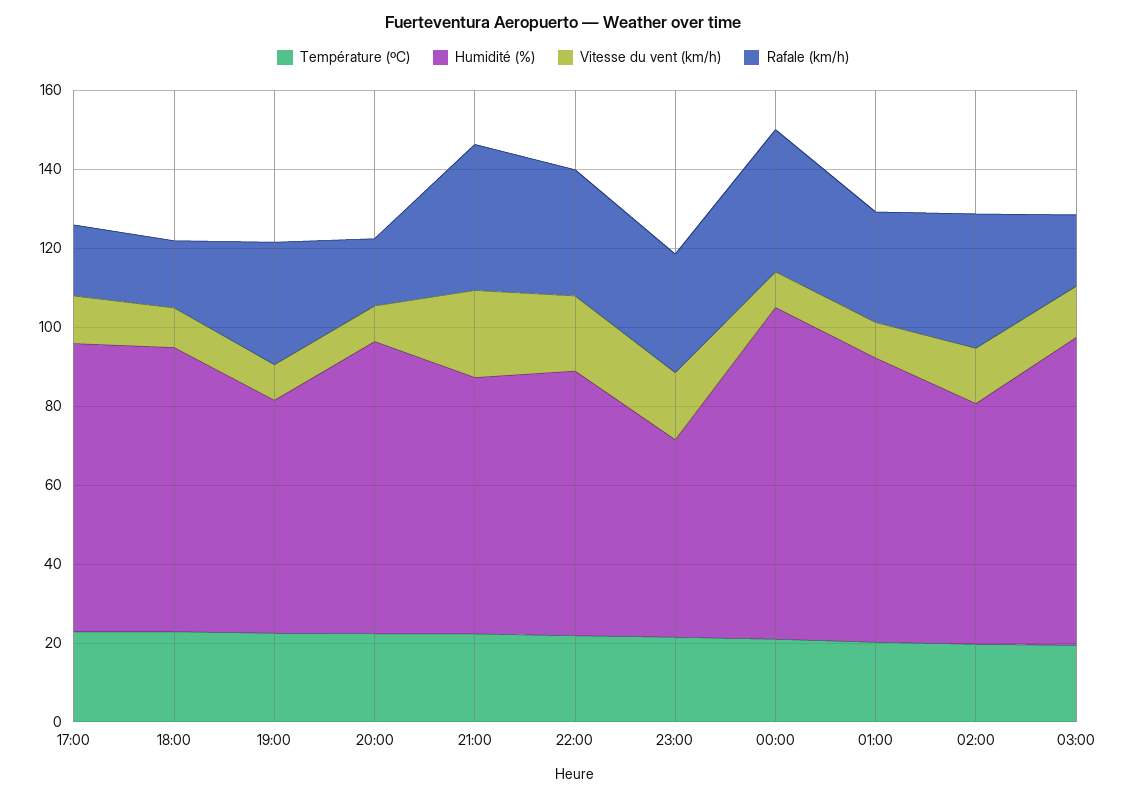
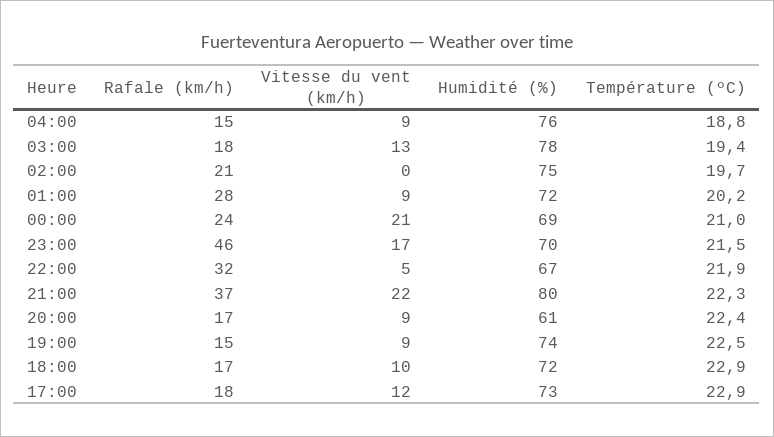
  {
    "Température (ºC)": {
      "17:00": 22.9,
      "18:00": 22.9,
      "19:00": 22.5,
      "20:00": 22.4,
      "21:00": 22.3,
      "22:00": 21.9,
      "23:00": 21.5,
      "00:00": 21,
      "01:00": 20.2,
      "02:00": 19.7,
-     "03:00": 19.4
+     "03:00": 19.4,
+     "04:00": 18.8
    },
    "Humidité (%)": {
      "17:00": 73,
      "18:00": 72,
-     "19:00": 60,
+     "19:00": 74,
-     "20:00": 75,
+     "20:00": 61,
-     "21:00": 65,
+     "21:00": 80,
      "22:00": 67,
-     "23:00": 50,
+     "23:00": 70,
-     "00:00": 85,
+     "00:00": 69,
      "01:00": 72,
-     "02:00": 60,
+     "02:00": 75,
-     "03:00": 78
+     "03:00": 78,
+     "04:00": 76
    },
    "Vitesse du vent (km/h)": {
      "17:00": 12,
      "18:00": 10,
      "19:00": 9,
      "20:00": 9,
      "21:00": 22,
-     "22:00": 20,
+     "22:00": 5,
      "23:00": 17,
-     "00:00": 10,
+     "00:00": 21,
      "01:00": 9,
-     "02:00": 15,
+     "02:00": 0,
-     "03:00": 13
+     "03:00": 13,
+     "04:00": 9
    },
    "Rafale (km/h)": {
      "17:00": 18,
      "18:00": 17,
-     "19:00": 30,
+     "19:00": 15,
      "20:00": 17,
      "21:00": 37,
      "22:00": 32,
-     "23:00": 30,
+     "23:00": 46,
-     "00:00": 35,
+     "00:00": 24,
      "01:00": 28,
-     "02:00": 35,
+     "02:00": 21,
-     "03:00": 18
+     "03:00": 18,
+     "04:00": 15
    }
  }

